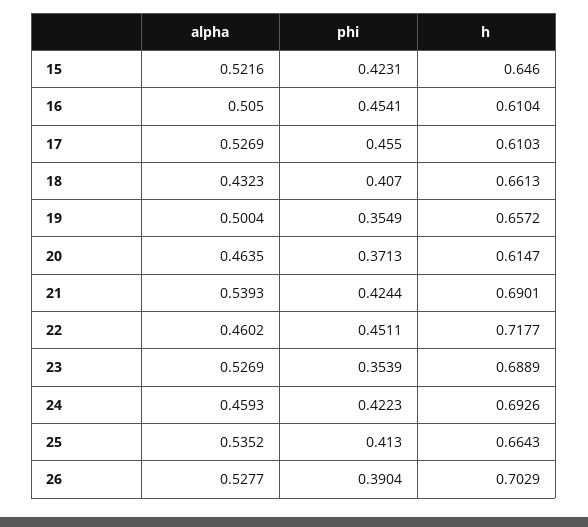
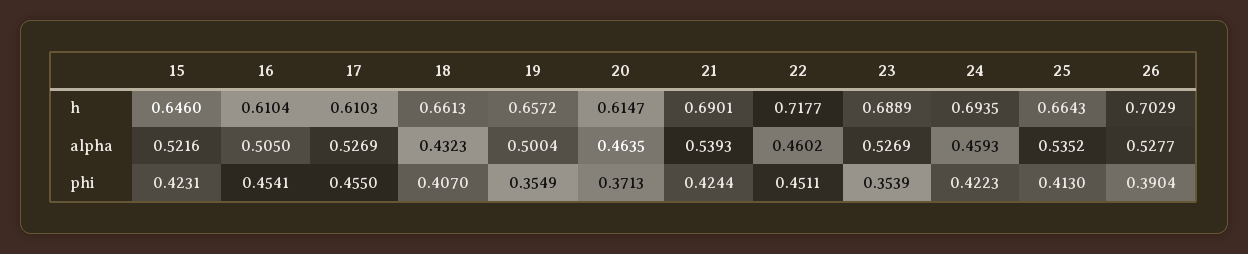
  {
    "alpha": {
      "15": 0.5216,
      "16": 0.505,
      "17": 0.5269,
      "18": 0.4323,
      "19": 0.5004,
      "20": 0.4635,
      "21": 0.5393,
      "22": 0.4602,
      "23": 0.5269,
      "24": 0.4593,
      "25": 0.5352,
      "26": 0.5277
    },
    "phi": {
      "15": 0.4231,
      "16": 0.4541,
      "17": 0.455,
      "18": 0.407,
      "19": 0.3549,
      "20": 0.3713,
      "21": 0.4244,
      "22": 0.4511,
      "23": 0.3539,
      "24": 0.4223,
      "25": 0.413,
      "26": 0.3904
    },
    "h": {
      "15": 0.646,
      "16": 0.6104,
      "17": 0.6103,
      "18": 0.6613,
      "19": 0.6572,
      "20": 0.6147,
      "21": 0.6901,
      "22": 0.7177,
      "23": 0.6889,
-     "24": 0.6926,
+     "24": 0.6935,
      "25": 0.6643,
      "26": 0.7029
    }
  }

